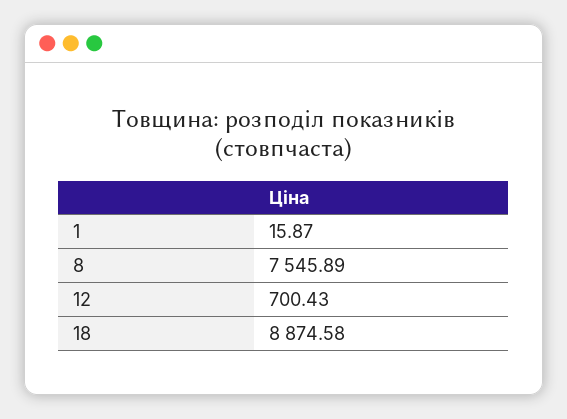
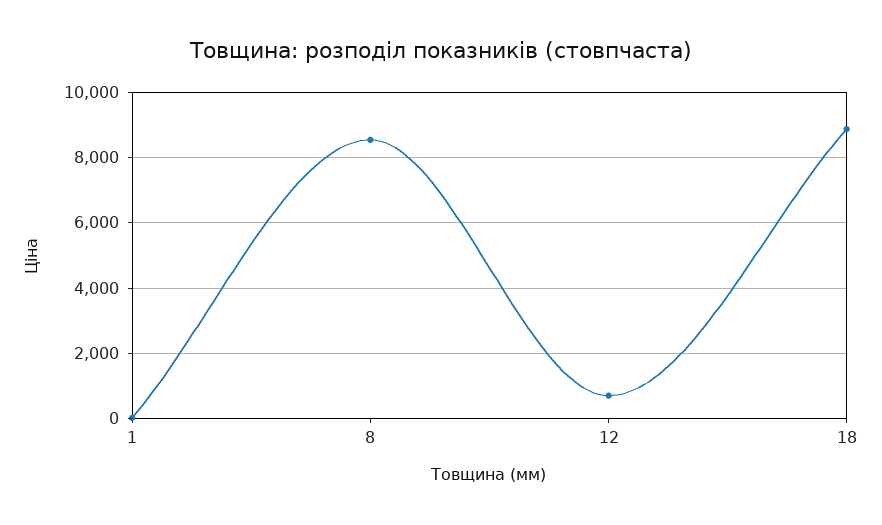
  {
    "1": 15.87,
-   "8": 7545.89,
+   "8": 8600,
    "12": 700.43,
    "18": 8874.58
  }

